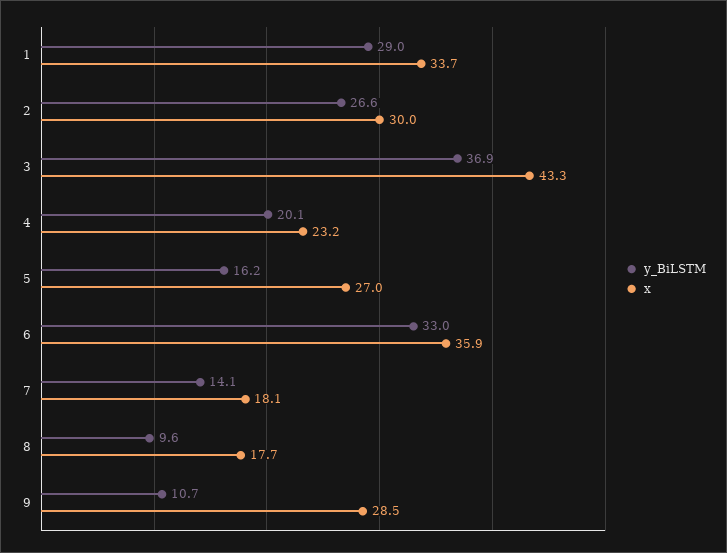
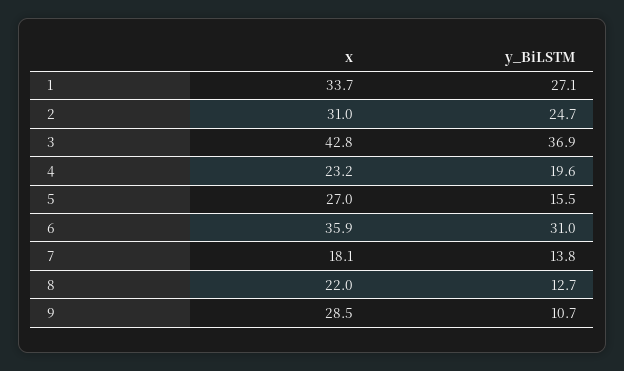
  {
    "y_BiLSTM": {
-     "1": 29,
+     "1": 27.1,
-     "2": 26.6,
+     "2": 24.7,
      "3": 36.9,
-     "4": 20.1,
+     "4": 19.6,
-     "5": 16.2,
+     "5": 15.5,
-     "6": 33,
+     "6": 31,
-     "7": 14.1,
+     "7": 13.8,
-     "8": 9.6,
+     "8": 12.7,
      "9": 10.7
    },
    "x": {
      "1": 33.7,
-     "2": 30,
+     "2": 31,
-     "3": 43.3,
+     "3": 42.8,
      "4": 23.2,
      "5": 27,
      "6": 35.9,
      "7": 18.1,
-     "8": 17.7,
+     "8": 22,
      "9": 28.5
    }
  }

